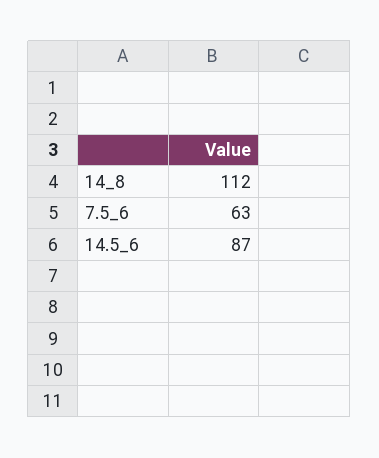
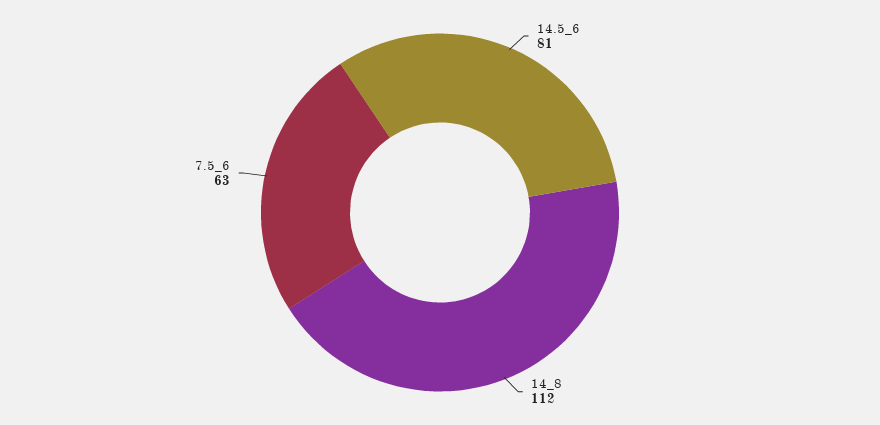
  {
    "14_8": 112,
    "7.5_6": 63,
-   "14.5_6": 87
+   "14.5_6": 81
  }

